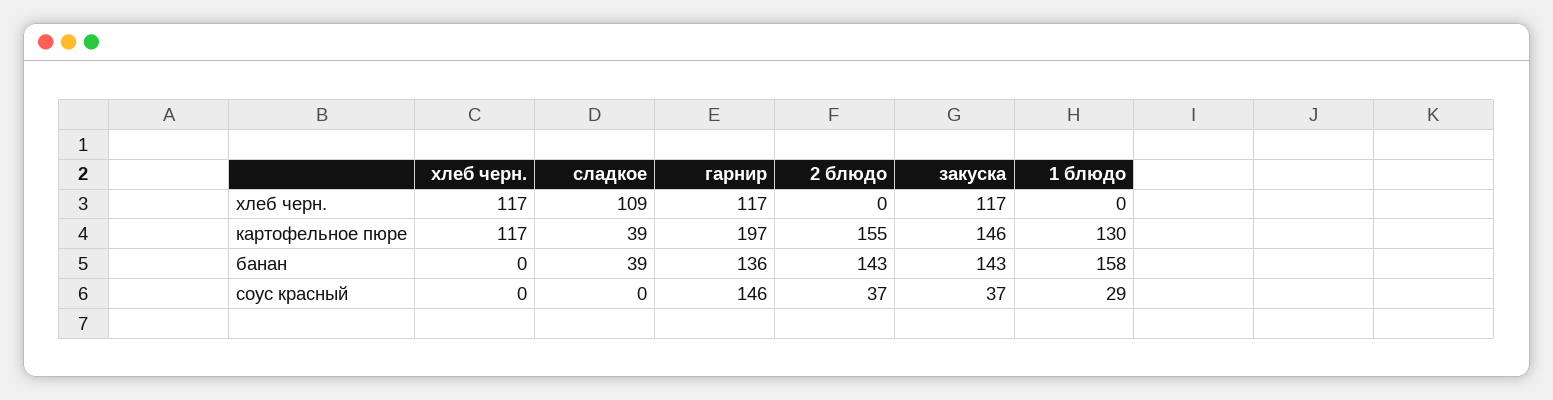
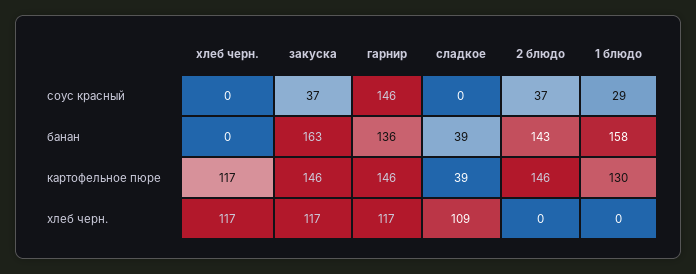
  {
    "хлеб черн.": {
      "хлеб черн.": 117,
      "картофельное пюре": 117,
      "банан": 0,
      "соус красный": 0
    },
    "сладкое": {
      "хлеб черн.": 109,
      "картофельное пюре": 39,
      "банан": 39,
      "соус красный": 0
    },
    "гарнир": {
      "хлеб черн.": 117,
-     "картофельное пюре": 197,
+     "картофельное пюре": 146,
      "банан": 136,
      "соус красный": 146
    },
    "2 блюдо": {
      "хлеб черн.": 0,
-     "картофельное пюре": 155,
+     "картофельное пюре": 146,
      "банан": 143,
      "соус красный": 37
    },
    "закуска": {
      "хлеб черн.": 117,
      "картофельное пюре": 146,
-     "банан": 143,
+     "банан": 163,
      "соус красный": 37
    },
    "1 блюдо": {
      "хлеб черн.": 0,
      "картофельное пюре": 130,
      "банан": 158,
      "соус красный": 29
    }
  }

